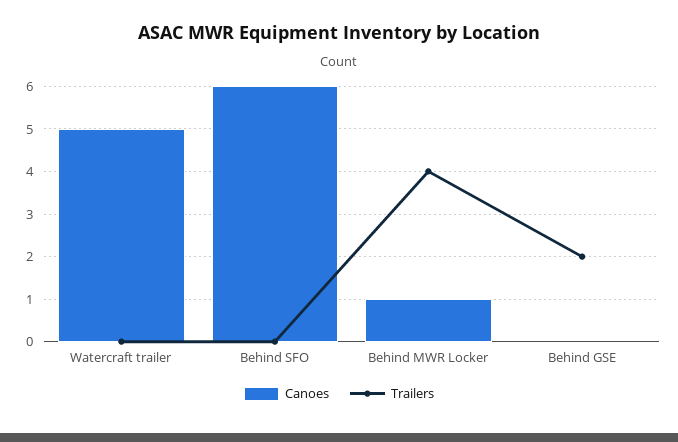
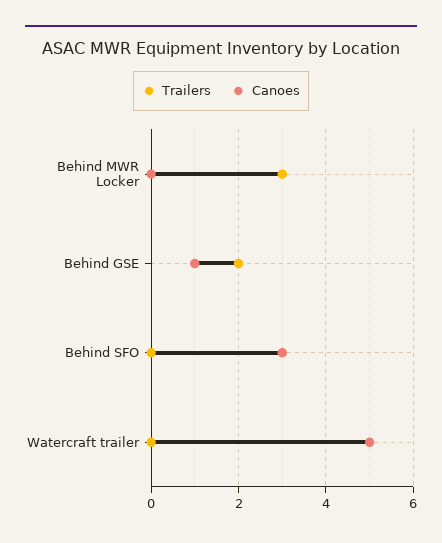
  {
    "Canoes": {
      "Watercraft trailer": 5,
-     "Behind SFO": 6,
+     "Behind SFO": 3,
-     "Behind MWR Locker": 1,
+     "Behind MWR Locker": 0,
-     "Behind GSE": 0
+     "Behind GSE": 1
    },
    "Trailers": {
      "Watercraft trailer": 0,
      "Behind SFO": 0,
-     "Behind MWR Locker": 4,
+     "Behind MWR Locker": 3,
      "Behind GSE": 2
    }
  }

